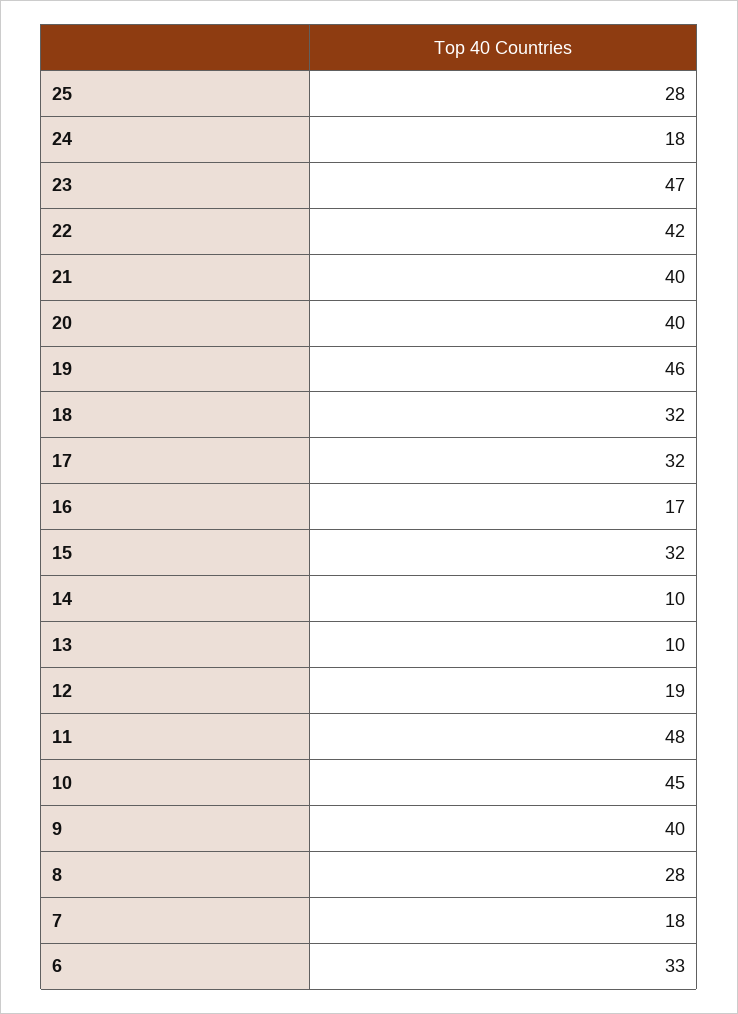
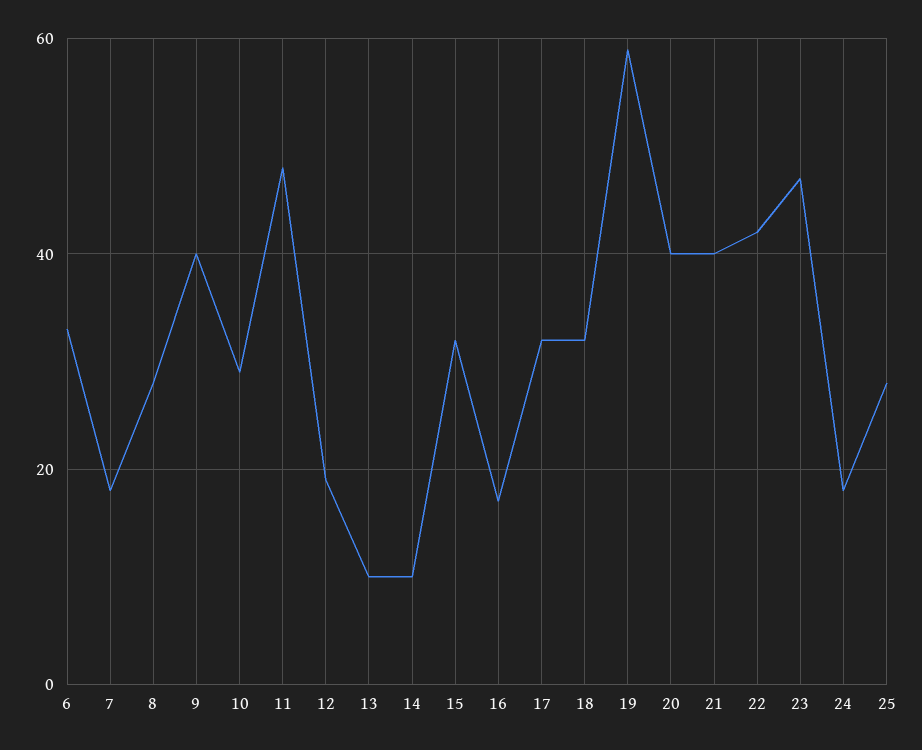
  {
    "25": 28,
    "24": 18,
    "23": 47,
    "22": 42,
    "21": 40,
    "20": 40,
-   "19": 46,
+   "19": 60,
    "18": 32,
    "17": 32,
    "16": 17,
    "15": 32,
    "14": 10,
    "13": 10,
    "12": 19,
    "11": 48,
-   "10": 45,
+   "10": 30,
    "9": 40,
    "8": 28,
    "7": 18,
    "6": 33
  }

